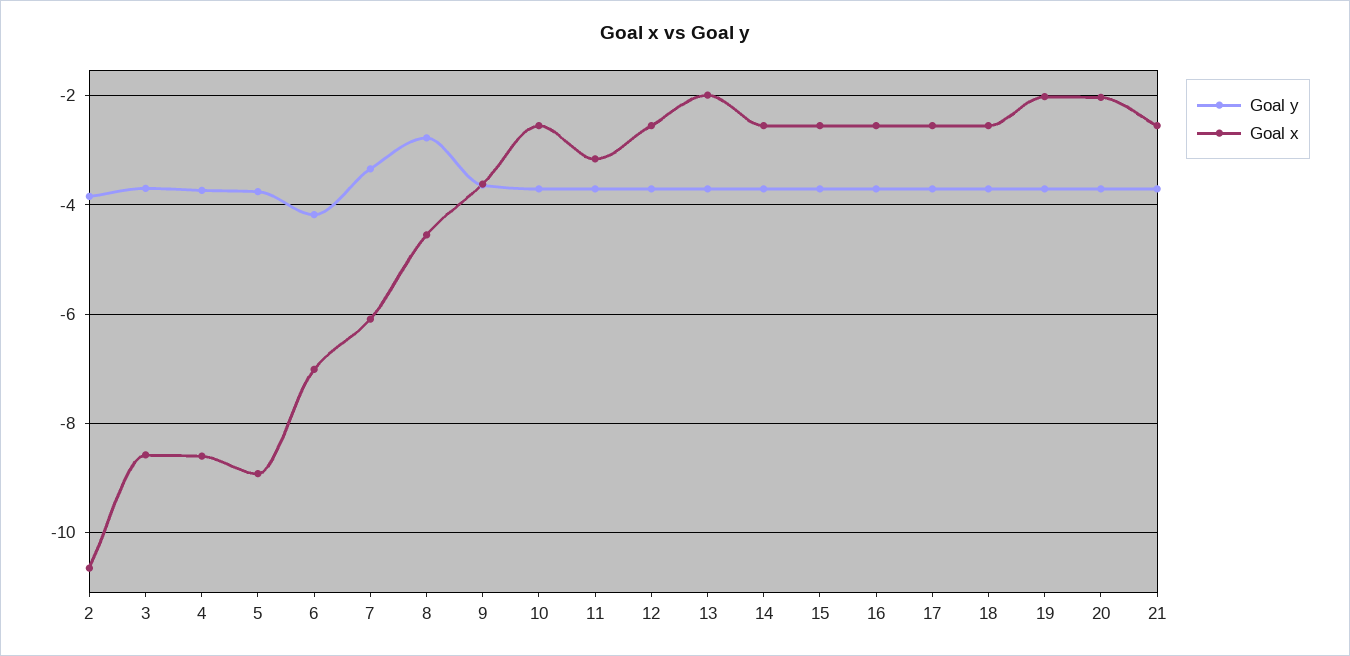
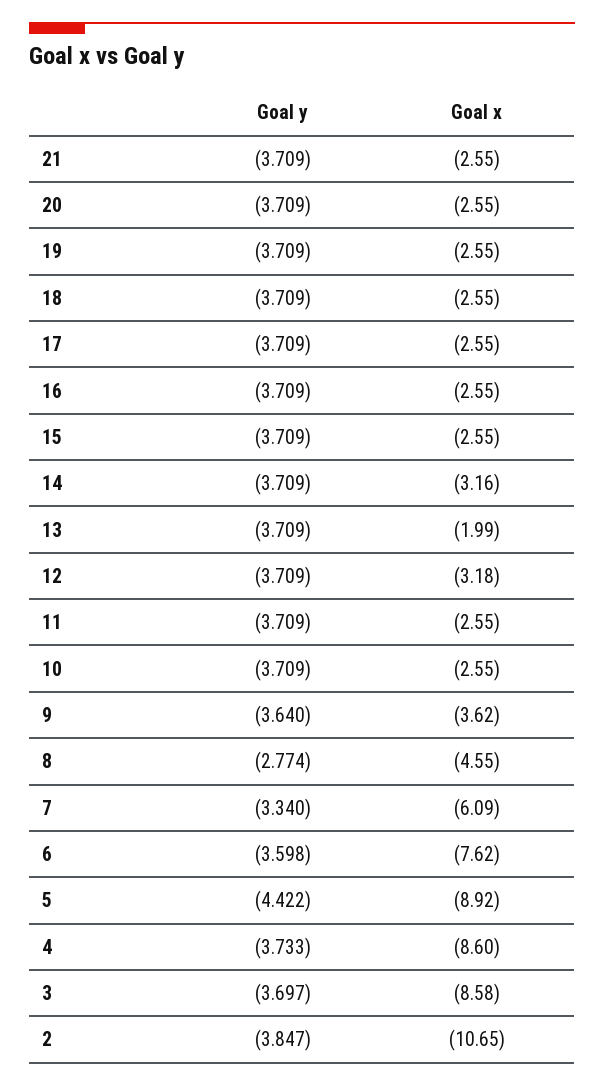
  {
    "Goal y": {
      "2": -3.847,
      "3": -3.697,
      "4": -3.733,
-     "5": -3.8,
+     "5": -4.422,
-     "6": -4.2,
+     "6": -3.598,
      "7": -3.34,
      "8": -2.774,
      "9": -3.64,
      "10": -3.709,
      "11": -3.709,
      "12": -3.709,
      "13": -3.709,
      "14": -3.709,
      "15": -3.709,
      "16": -3.709,
      "17": -3.709,
      "18": -3.709,
      "19": -3.709,
      "20": -3.709,
      "21": -3.709
    },
    "Goal x": {
      "2": -10.65,
      "3": -8.58,
      "4": -8.6,
      "5": -8.92,
-     "6": -7,
+     "6": -7.62,
      "7": -6.09,
      "8": -4.55,
      "9": -3.62,
      "10": -2.55,
-     "11": -3.2,
+     "11": -2.55,
-     "12": -2.6,
+     "12": -3.18,
      "13": -1.99,
-     "14": -2.6,
+     "14": -3.16,
      "15": -2.55,
      "16": -2.55,
      "17": -2.55,
      "18": -2.55,
-     "19": -2,
+     "19": -2.55,
-     "20": -2,
+     "20": -2.55,
      "21": -2.55
    }
  }

